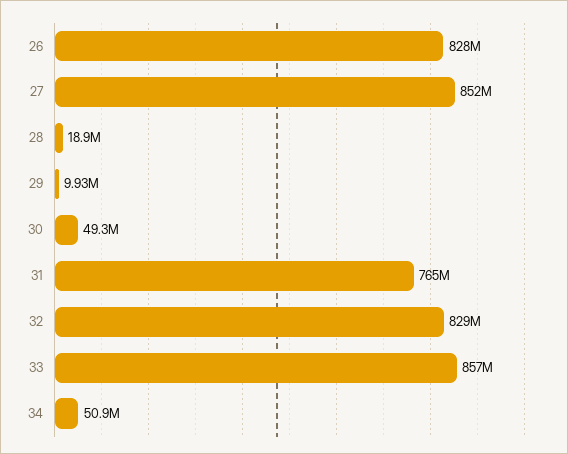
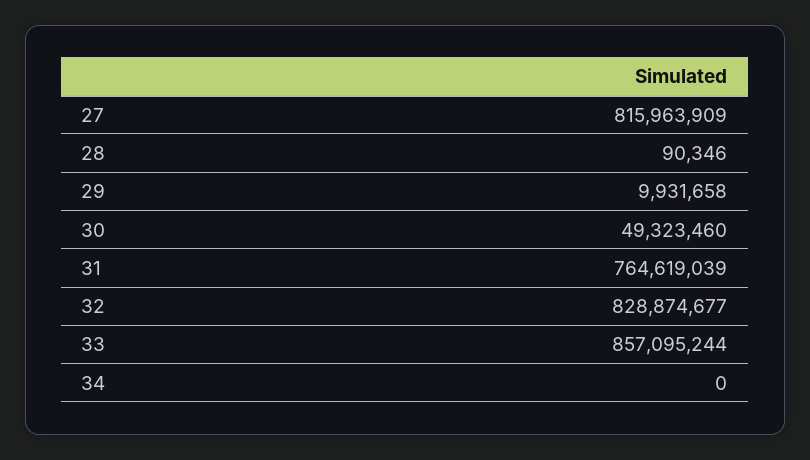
  {
-   "26": 828000000,
-   "27": 852000000,
+   "27": 815963909,
-   "28": 18900000,
+   "28": 90346,
    "29": 9931658,
    "30": 49323460,
    "31": 764619039,
    "32": 828874677,
    "33": 857095244,
-   "34": 50900000
+   "34": 0
  }

